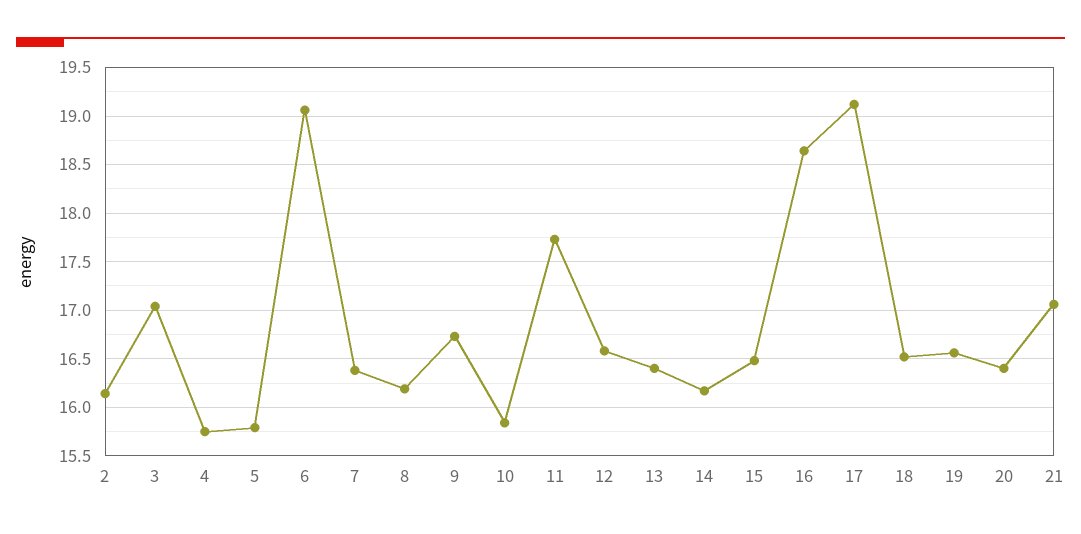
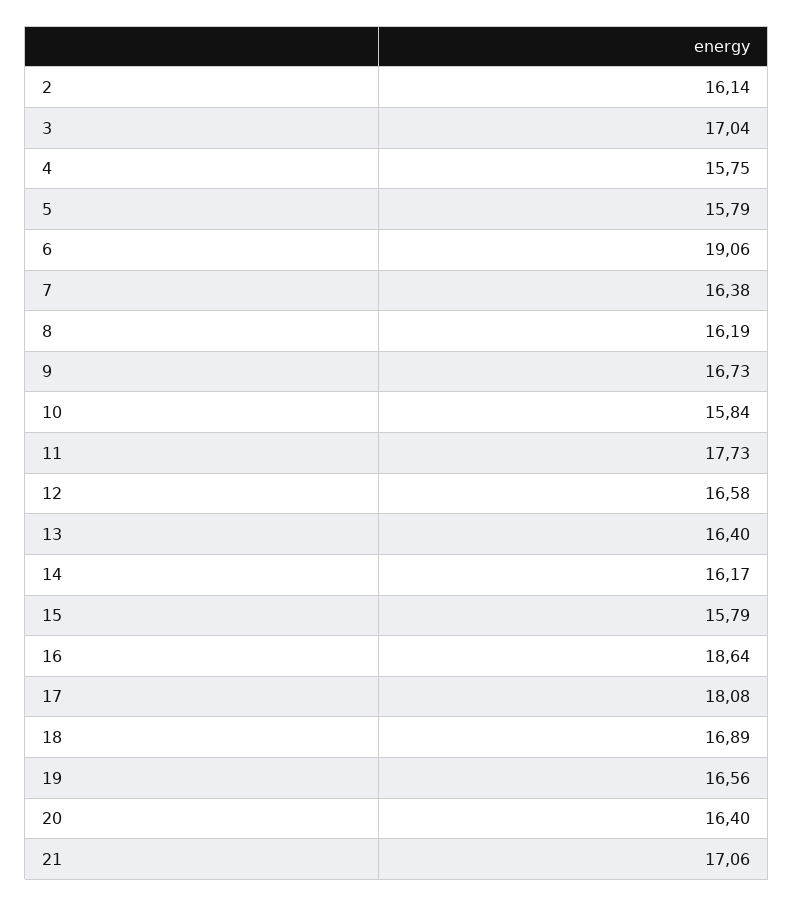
  {
    "2": 16.14,
    "3": 17.04,
    "4": 15.75,
    "5": 15.79,
    "6": 19.06,
    "7": 16.38,
    "8": 16.19,
    "9": 16.73,
    "10": 15.84,
    "11": 17.73,
    "12": 16.58,
    "13": 16.4,
    "14": 16.17,
-   "15": 16.5,
+   "15": 15.79,
    "16": 18.64,
-   "17": 19.1,
+   "17": 18.08,
-   "18": 16.5,
+   "18": 16.89,
    "19": 16.56,
    "20": 16.4,
    "21": 17.06
  }

